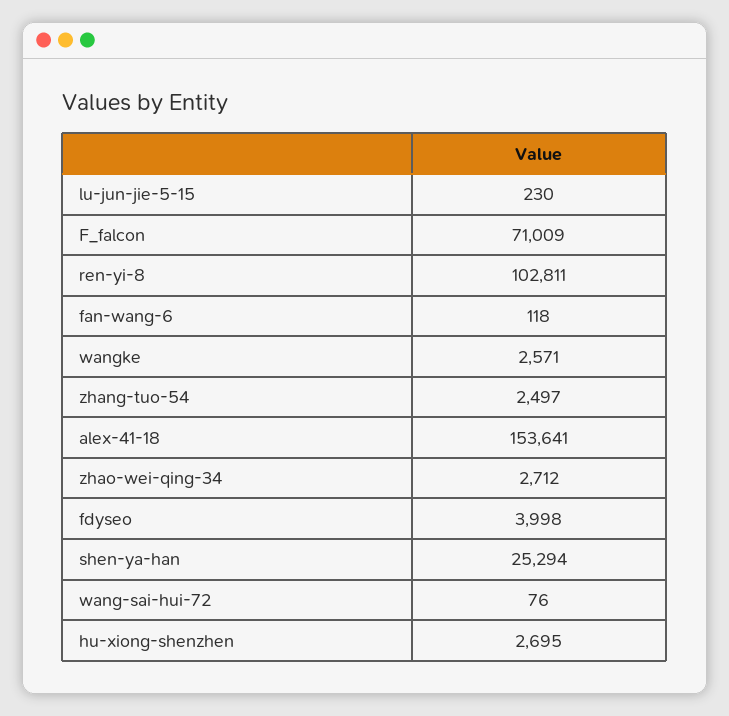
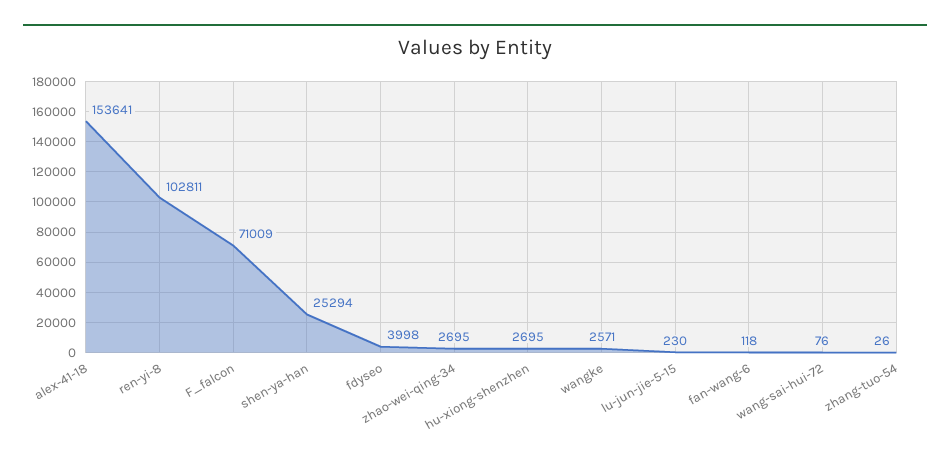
  {
    "lu-jun-jie-5-15": 230,
    "F_falcon": 71009,
    "ren-yi-8": 102811,
    "fan-wang-6": 118,
    "wangke": 2571,
-   "zhang-tuo-54": 2497,
+   "zhang-tuo-54": 26,
    "alex-41-18": 153641,
-   "zhao-wei-qing-34": 2712,
+   "zhao-wei-qing-34": 2695,
    "fdyseo": 3998,
    "shen-ya-han": 25294,
    "wang-sai-hui-72": 76,
    "hu-xiong-shenzhen": 2695
  }

